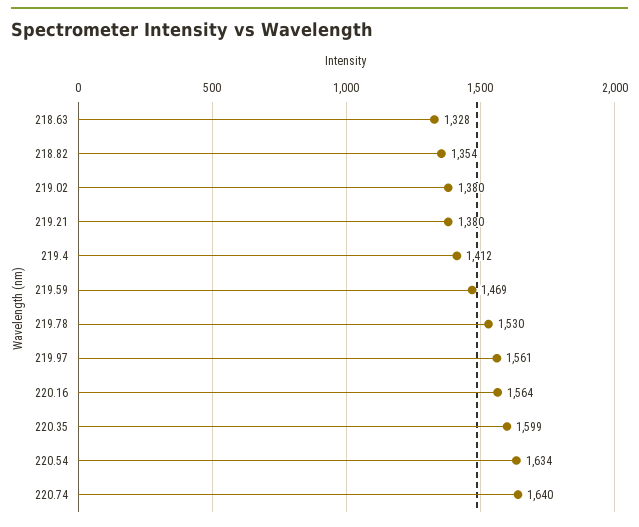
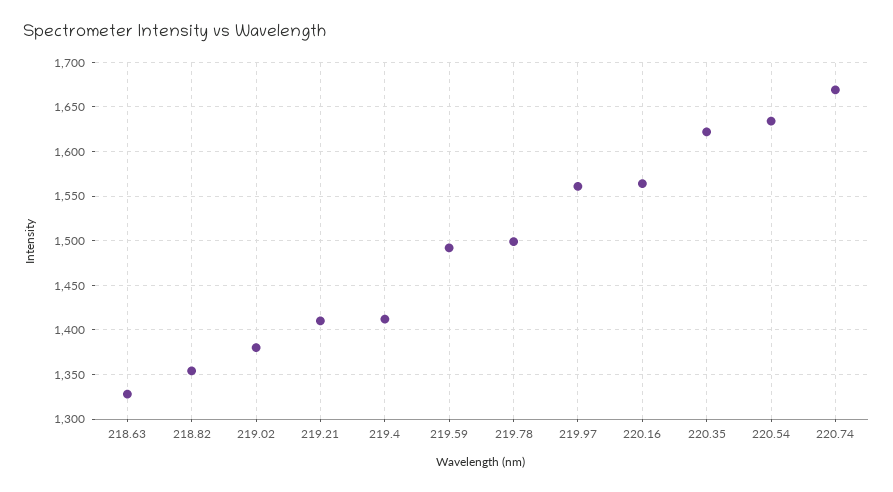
  {
    "218.63": 1328,
    "218.82": 1354,
    "219.02": 1380,
-   "219.21": 1380,
+   "219.21": 1410,
    "219.4": 1412,
-   "219.59": 1469,
+   "219.59": 1490,
-   "219.78": 1530,
+   "219.78": 1500,
    "219.97": 1561,
    "220.16": 1564,
-   "220.35": 1599,
+   "220.35": 1620,
    "220.54": 1634,
-   "220.74": 1640
+   "220.74": 1670
  }

